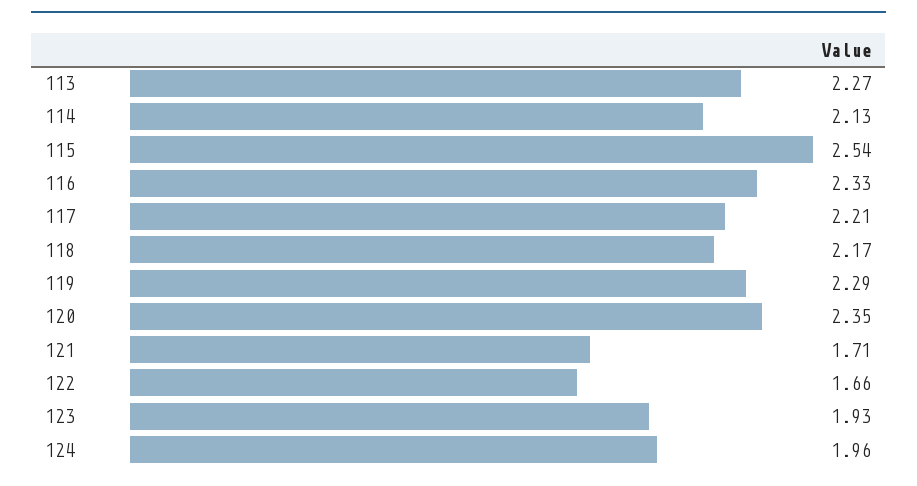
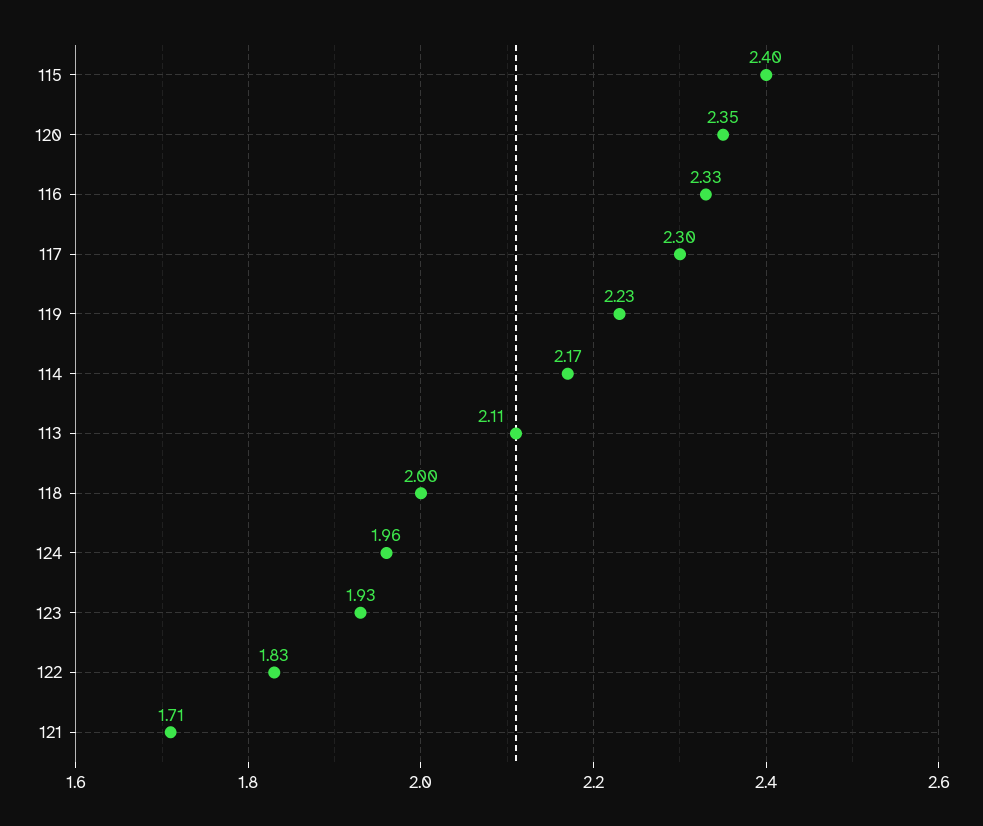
  {
-   "113": 2.27,
+   "113": 2.11,
-   "114": 2.13,
+   "114": 2.17,
-   "115": 2.54,
+   "115": 2.4,
    "116": 2.33,
-   "117": 2.21,
+   "117": 2.3,
-   "118": 2.17,
+   "118": 2,
-   "119": 2.29,
+   "119": 2.23,
    "120": 2.35,
    "121": 1.71,
-   "122": 1.66,
+   "122": 1.83,
    "123": 1.93,
    "124": 1.96
  }

